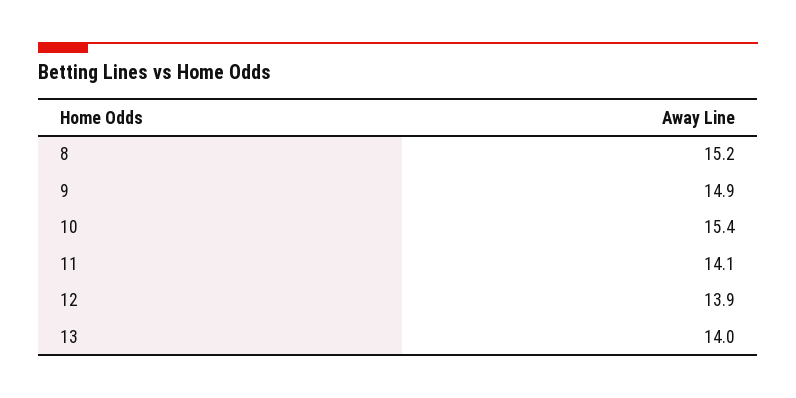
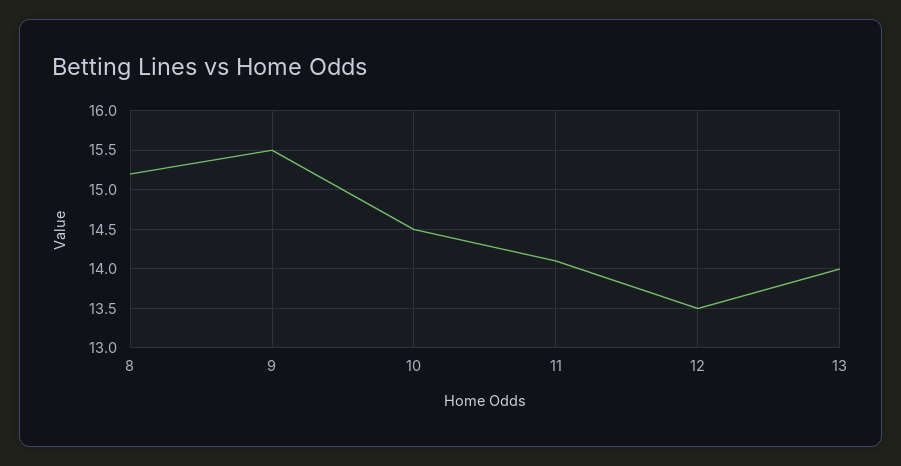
  {
    "8": 15.2,
-   "9": 14.9,
+   "9": 15.5,
-   "10": 15.4,
+   "10": 14.5,
    "11": 14.1,
-   "12": 13.9,
+   "12": 13.5,
    "13": 14
  }

